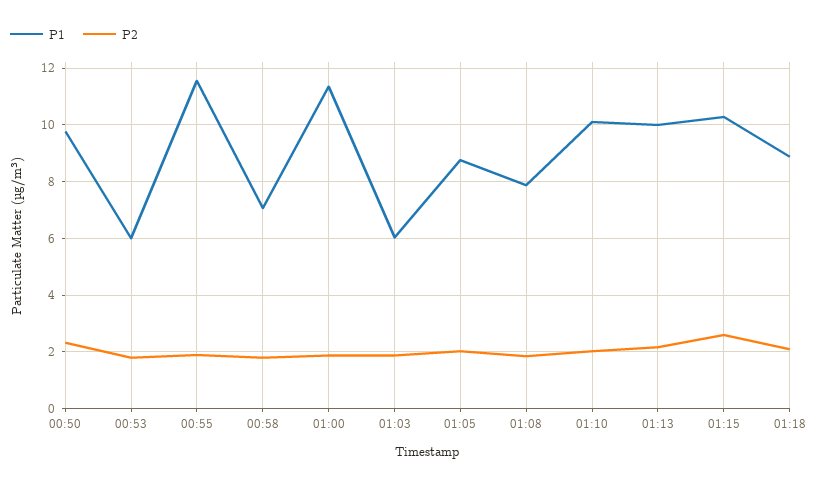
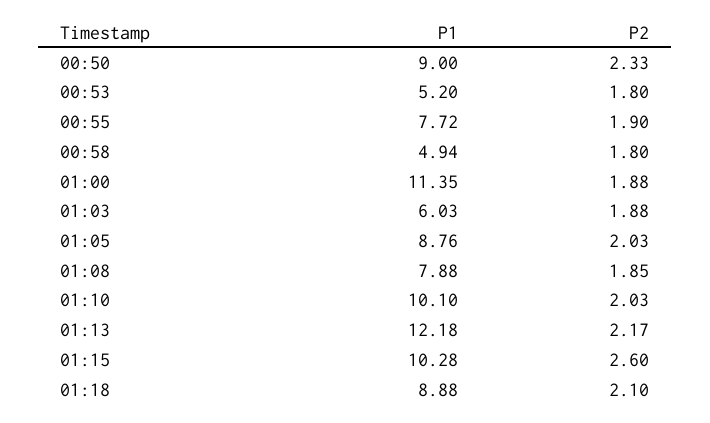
  {
    "P1": {
-     "00:50": 9.75,
+     "00:50": 9,
-     "00:53": 6,
+     "00:53": 5.2,
-     "00:55": 11.5,
+     "00:55": 7.72,
-     "00:58": 7,
+     "00:58": 4.94,
      "01:00": 11.35,
      "01:03": 6.03,
      "01:05": 8.76,
      "01:08": 7.88,
      "01:10": 10.1,
-     "01:13": 10,
+     "01:13": 12.18,
      "01:15": 10.28,
      "01:18": 8.88
    },
    "P2": {
      "00:50": 2.33,
      "00:53": 1.8,
      "00:55": 1.9,
      "00:58": 1.8,
      "01:00": 1.88,
      "01:03": 1.88,
      "01:05": 2.03,
      "01:08": 1.85,
      "01:10": 2.03,
      "01:13": 2.17,
      "01:15": 2.6,
      "01:18": 2.1
    }
  }

